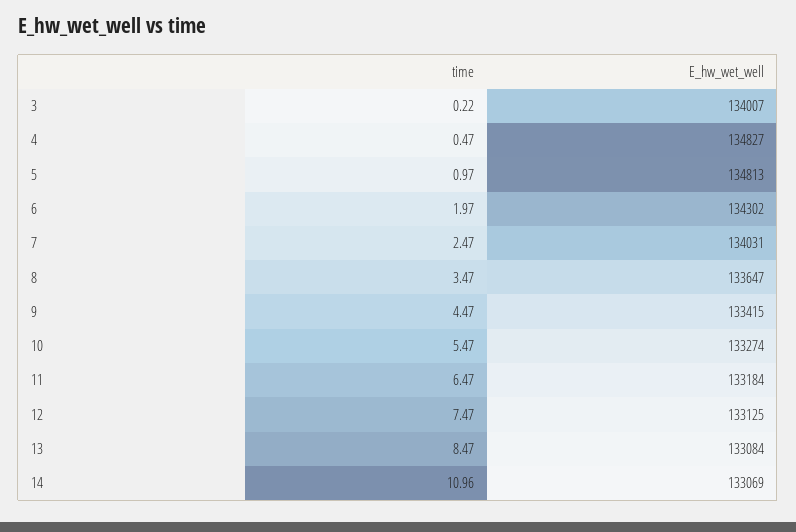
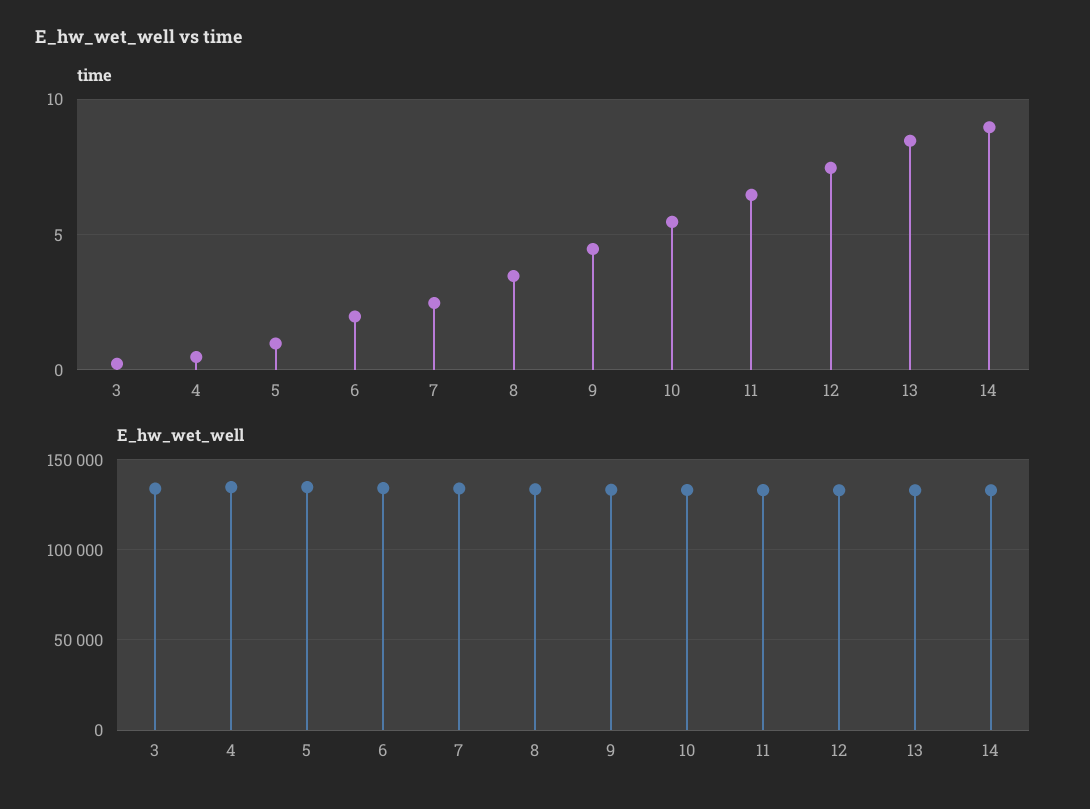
  {
    "time": {
      "3": 0.22,
      "4": 0.47,
      "5": 0.97,
      "6": 1.97,
      "7": 2.47,
      "8": 3.47,
      "9": 4.47,
      "10": 5.47,
      "11": 6.47,
      "12": 7.47,
      "13": 8.47,
-     "14": 10.96
+     "14": 9
    },
    "E_hw_wet_well": {
      "3": 134007,
      "4": 134827,
      "5": 134813,
      "6": 134302,
      "7": 134031,
      "8": 133647,
      "9": 133415,
      "10": 133274,
      "11": 133184,
      "12": 133125,
      "13": 133084,
      "14": 133069
    }
  }

